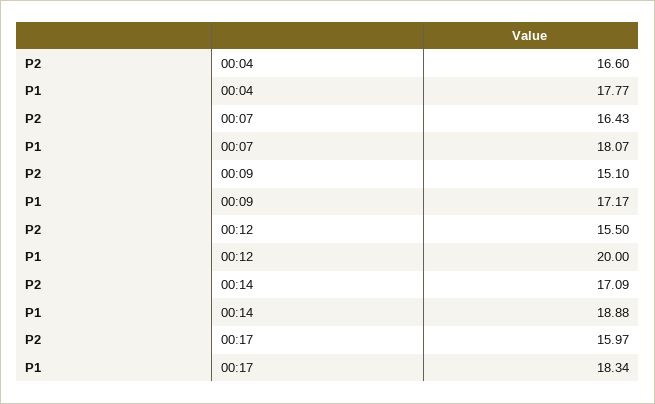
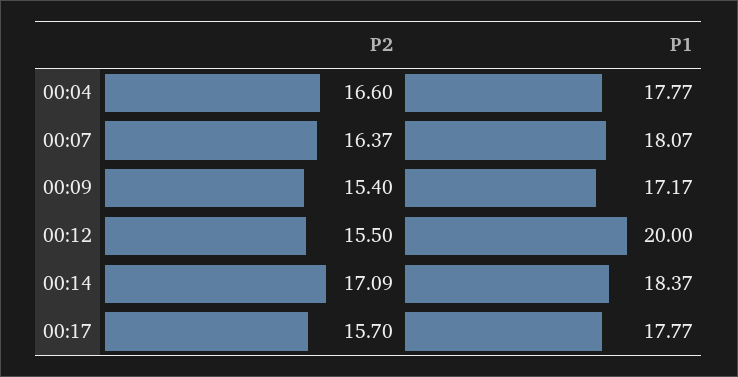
  {
    "P2": {
      "00:04": 16.6,
-     "00:07": 16.43,
+     "00:07": 16.37,
-     "00:09": 15.1,
+     "00:09": 15.4,
      "00:12": 15.5,
      "00:14": 17.09,
-     "00:17": 15.97
+     "00:17": 15.7
    },
    "P1": {
      "00:04": 17.77,
      "00:07": 18.07,
      "00:09": 17.17,
      "00:12": 20,
-     "00:14": 18.88,
+     "00:14": 18.37,
-     "00:17": 18.34
+     "00:17": 17.77
    }
  }

